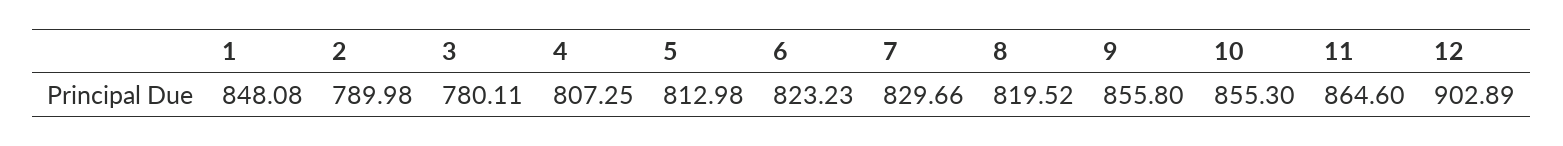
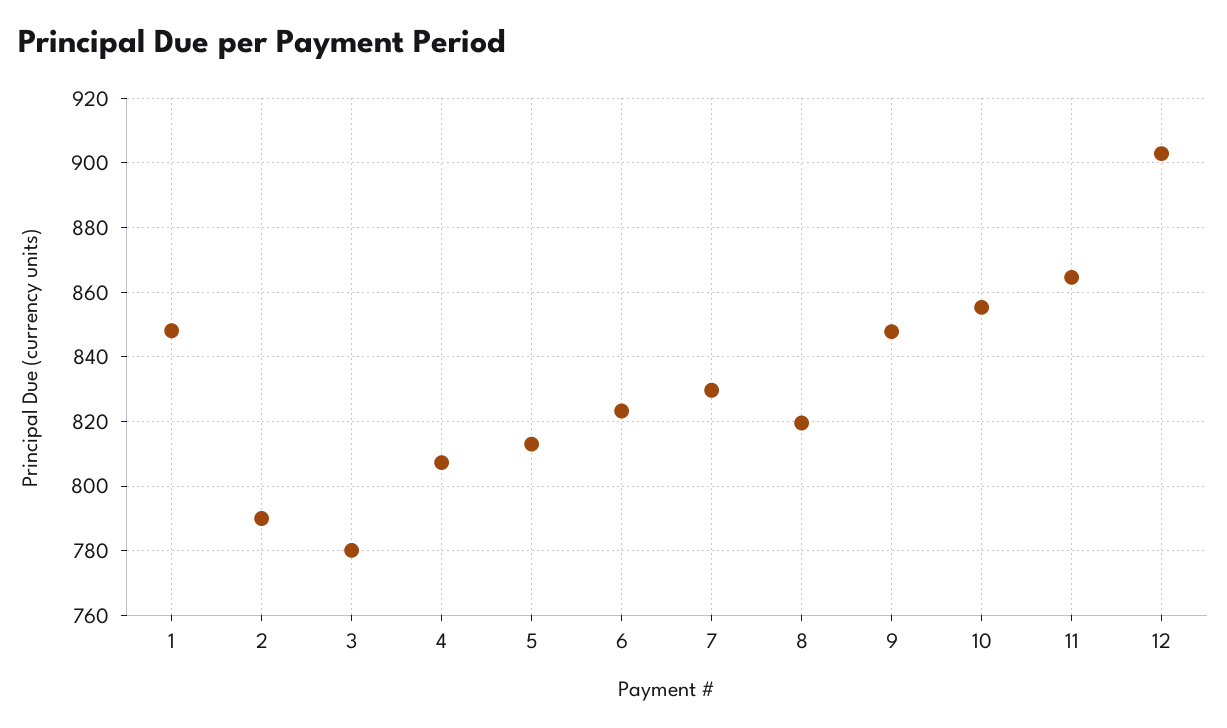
  {
    "1": 848.08,
    "2": 789.98,
    "3": 780.11,
    "4": 807.25,
    "5": 812.98,
    "6": 823.23,
    "7": 829.66,
    "8": 819.52,
-   "9": 855.8,
+   "9": 848,
    "10": 855.3,
    "11": 864.6,
    "12": 902.89
  }

